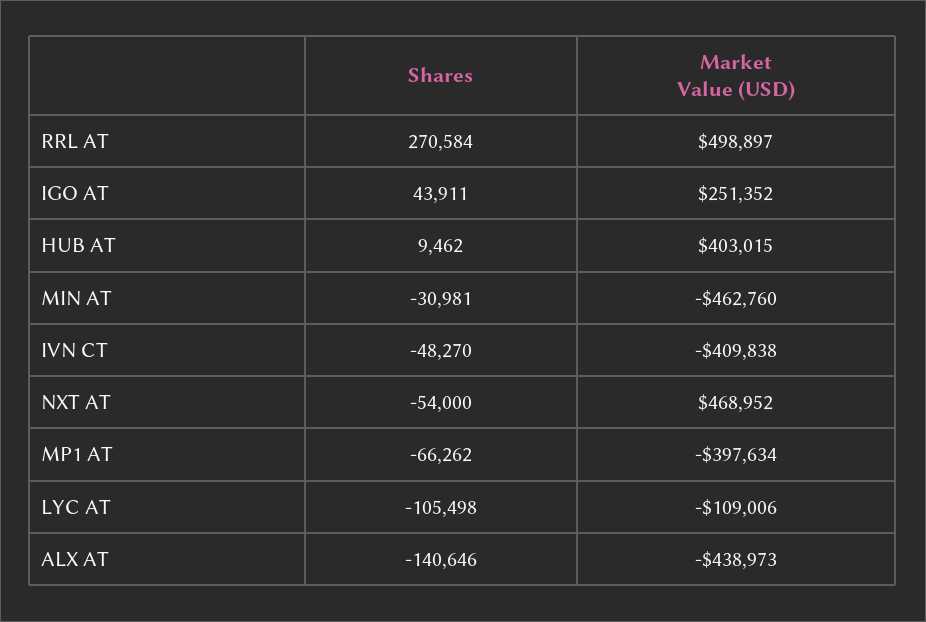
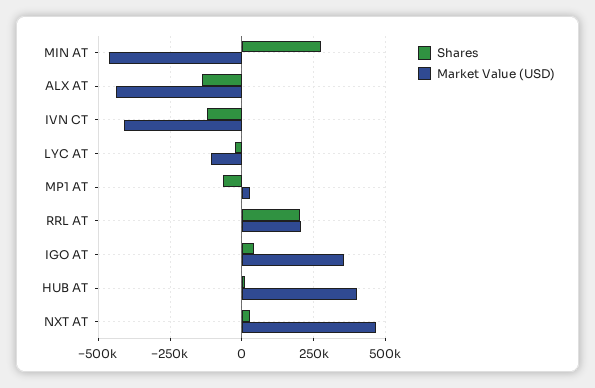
  {
    "Shares": {
-     "RRL AT": 270584,
+     "RRL AT": 200000,
      "IGO AT": 43911,
      "HUB AT": 9462,
-     "MIN AT": -30981,
+     "MIN AT": 275000,
-     "IVN CT": -48270,
+     "IVN CT": -125000,
-     "NXT AT": -54000,
+     "NXT AT": 25000,
      "MP1 AT": -66262,
-     "LYC AT": -105498,
+     "LYC AT": -25000,
      "ALX AT": -140646
    },
    "Market Value (USD)": {
-     "RRL AT": 498897,
+     "RRL AT": 200000,
-     "IGO AT": 251352,
+     "IGO AT": 350000,
      "HUB AT": 403015,
      "MIN AT": -462760,
      "IVN CT": -409838,
      "NXT AT": 468952,
-     "MP1 AT": -397634,
+     "MP1 AT": 25000,
      "LYC AT": -109006,
      "ALX AT": -438973
    }
  }

